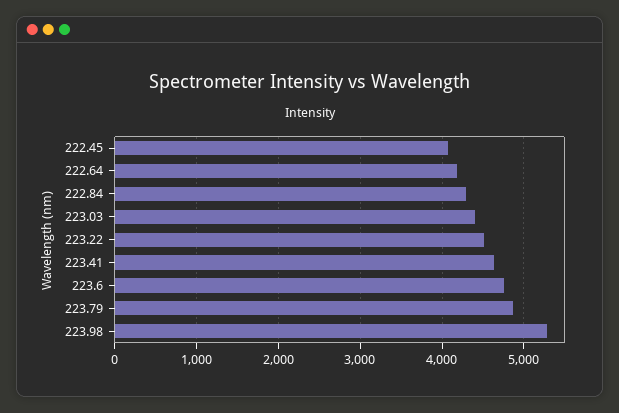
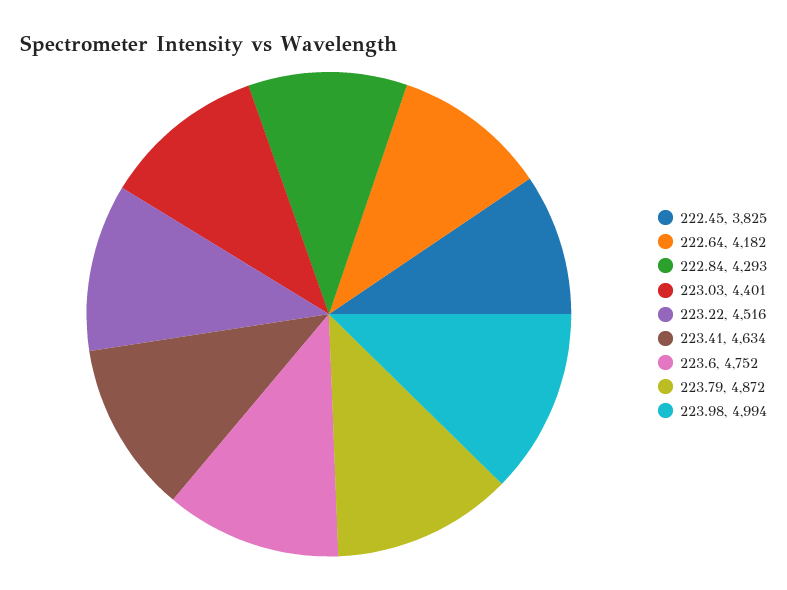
  {
-   "222.45": 4100,
+   "222.45": 3825,
    "222.64": 4182,
    "222.84": 4293,
    "223.03": 4401,
    "223.22": 4516,
    "223.41": 4634,
    "223.6": 4752,
    "223.79": 4872,
-   "223.98": 5300
+   "223.98": 4994
  }

